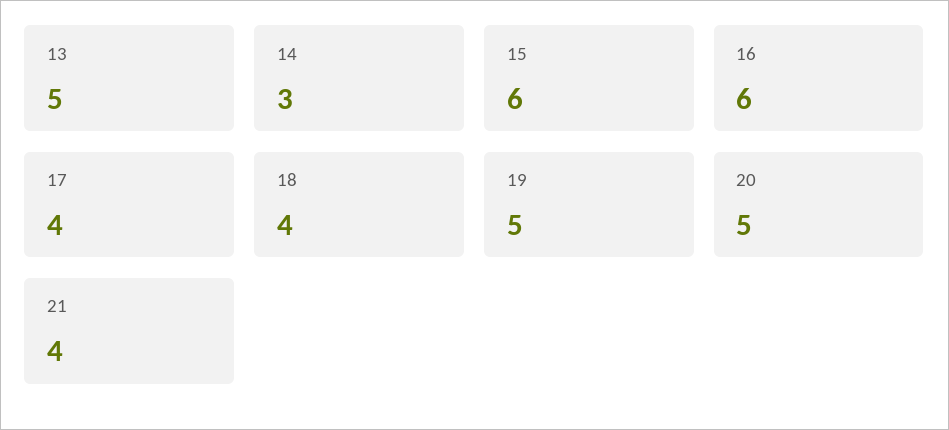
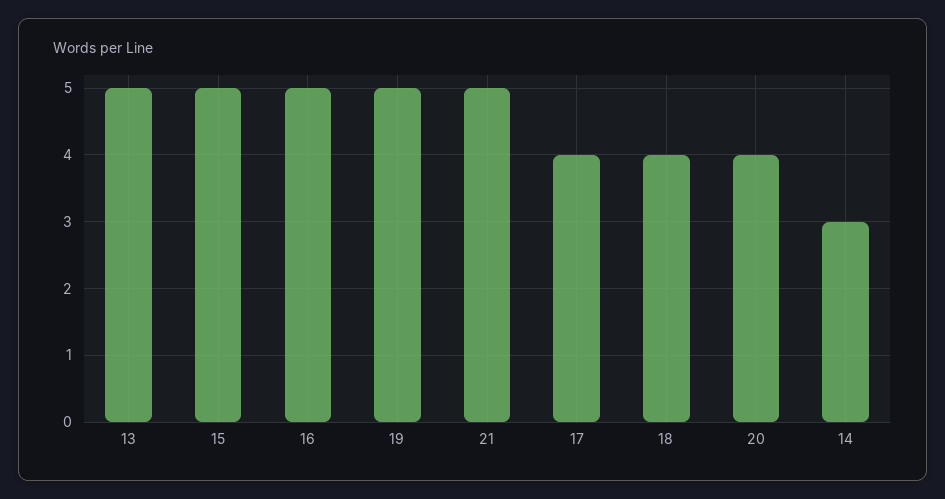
  {
    "13": 5,
    "14": 3,
-   "15": 6,
+   "15": 5,
-   "16": 6,
+   "16": 5,
    "17": 4,
    "18": 4,
    "19": 5,
-   "20": 5,
+   "20": 4,
-   "21": 4
+   "21": 5
  }

